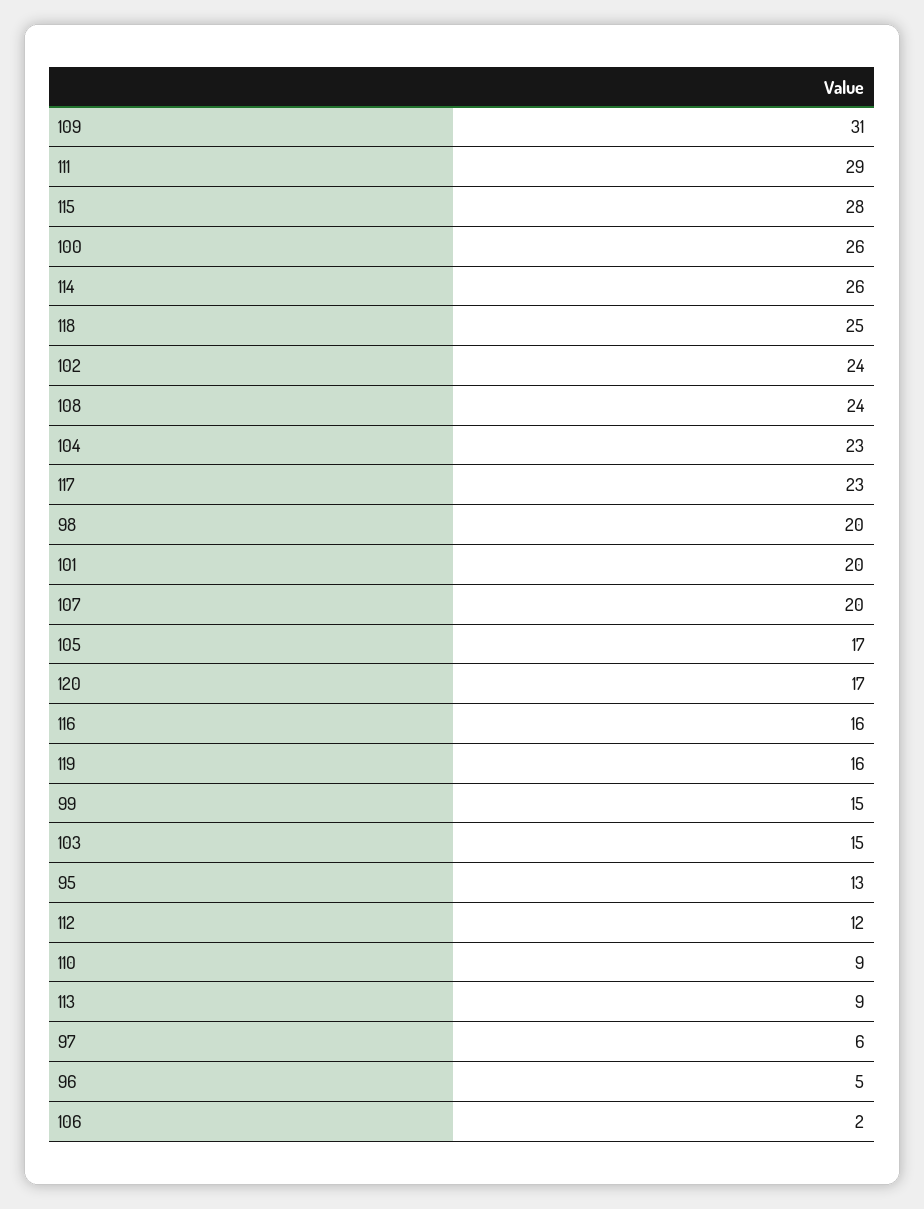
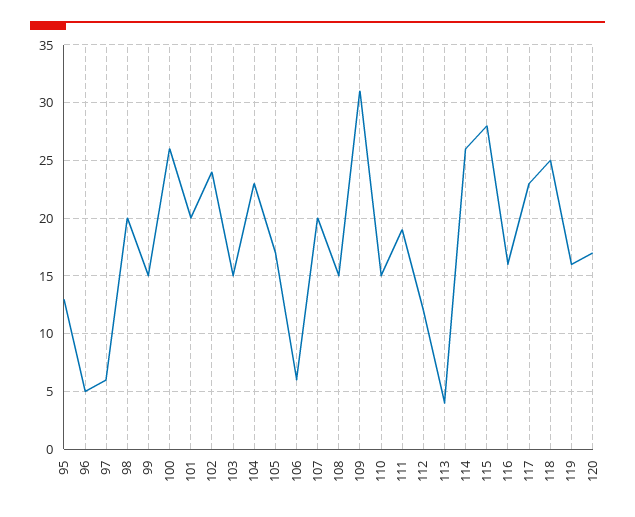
  {
    "109": 31,
-   "111": 29,
+   "111": 19,
    "115": 28,
    "100": 26,
    "114": 26,
    "118": 25,
    "102": 24,
-   "108": 24,
+   "108": 15,
    "104": 23,
    "117": 23,
    "98": 20,
    "101": 20,
    "107": 20,
    "105": 17,
    "120": 17,
    "116": 16,
    "119": 16,
    "99": 15,
    "103": 15,
    "95": 13,
    "112": 12,
-   "110": 9,
+   "110": 15,
-   "113": 9,
+   "113": 4,
    "97": 6,
    "96": 5,
-   "106": 2
+   "106": 6
  }

